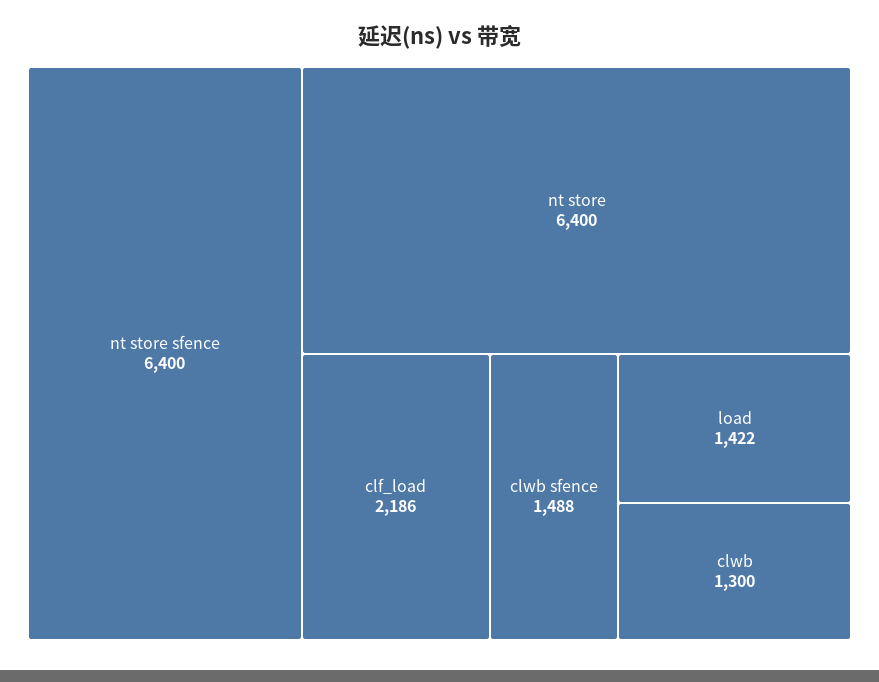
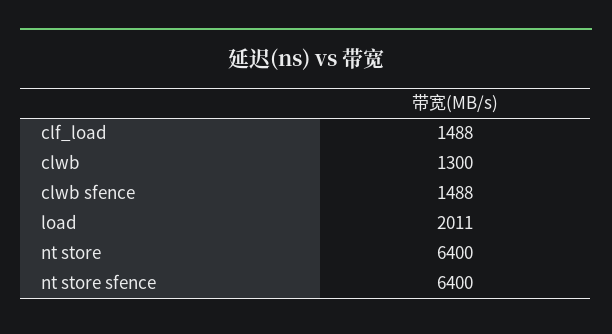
  {
    "nt store sfence": 6400,
    "nt store": 6400,
-   "clf_load": 2186,
+   "clf_load": 1488,
    "clwb sfence": 1488,
-   "load": 1422,
+   "load": 2011,
    "clwb": 1300
  }

